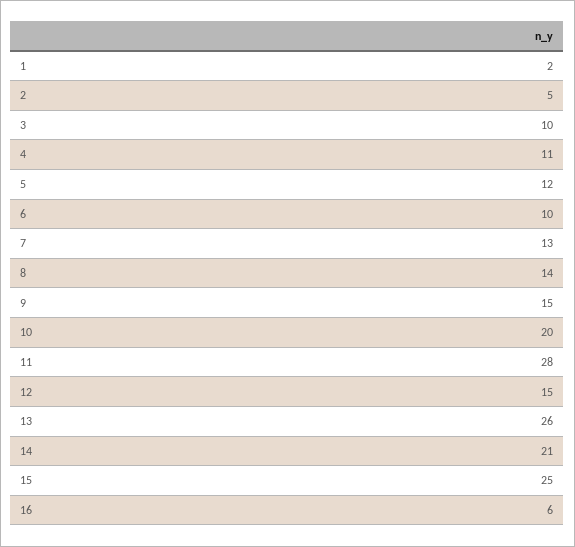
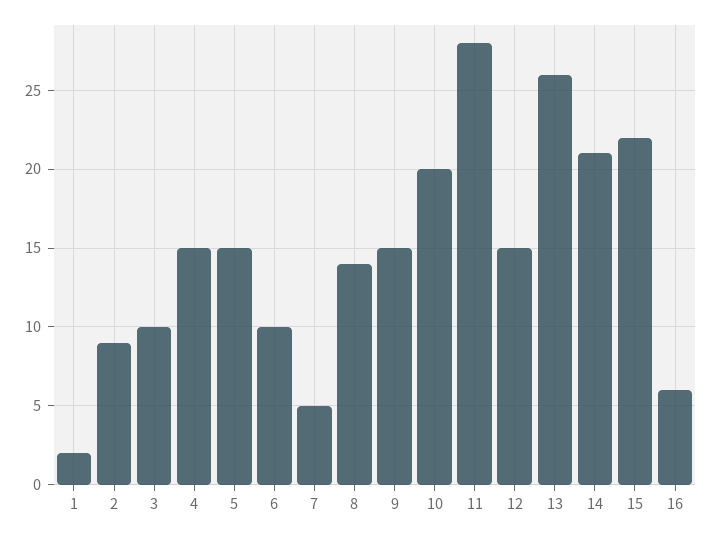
  {
    "1": 2,
-   "2": 5,
+   "2": 9,
    "3": 10,
-   "4": 11,
+   "4": 15,
-   "5": 12,
+   "5": 15,
    "6": 10,
-   "7": 13,
+   "7": 5,
    "8": 14,
    "9": 15,
    "10": 20,
    "11": 28,
    "12": 15,
    "13": 26,
    "14": 21,
-   "15": 25,
+   "15": 22,
    "16": 6
  }

